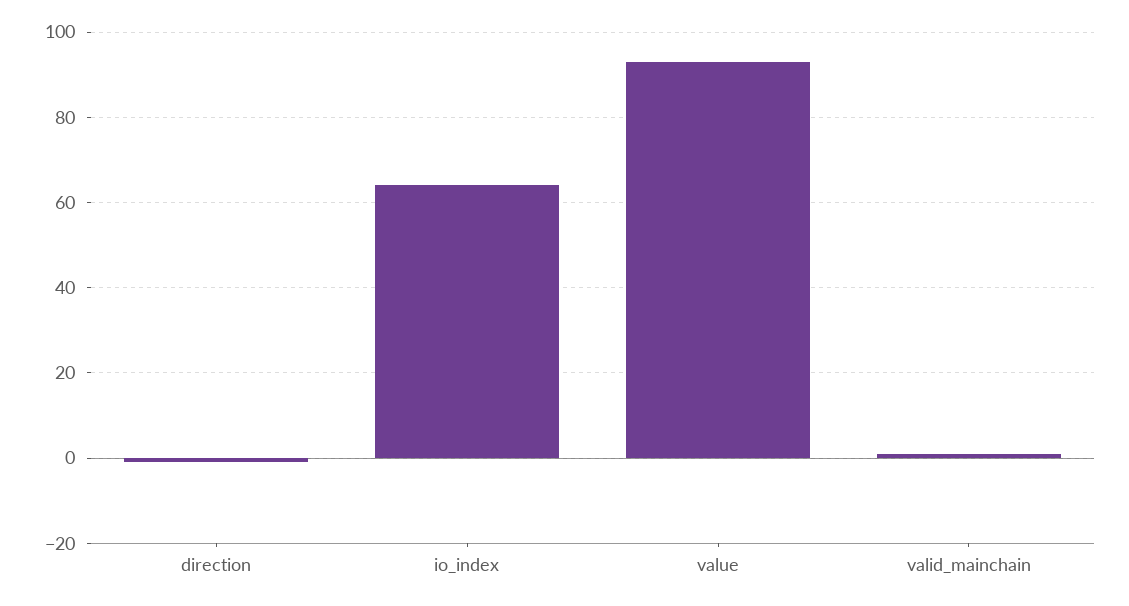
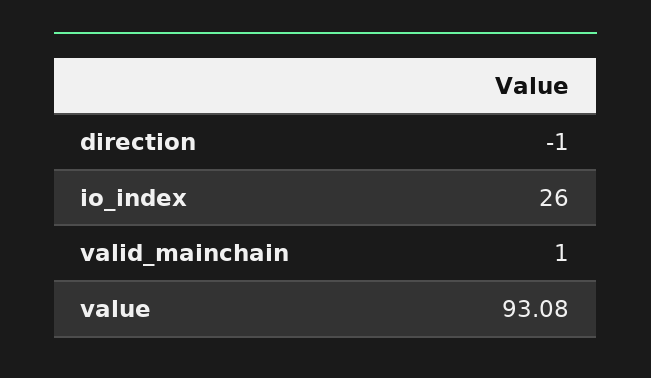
  {
    "direction": -1,
-   "io_index": 64,
+   "io_index": 26,
    "value": 93.08,
    "valid_mainchain": 1
  }

